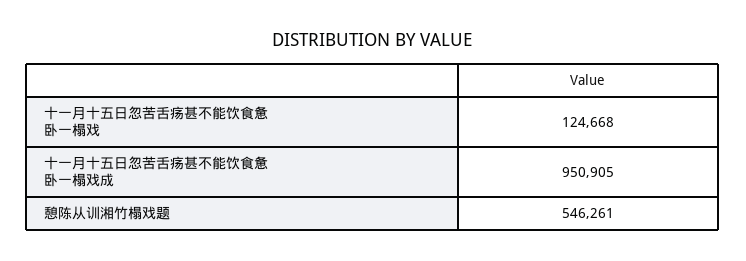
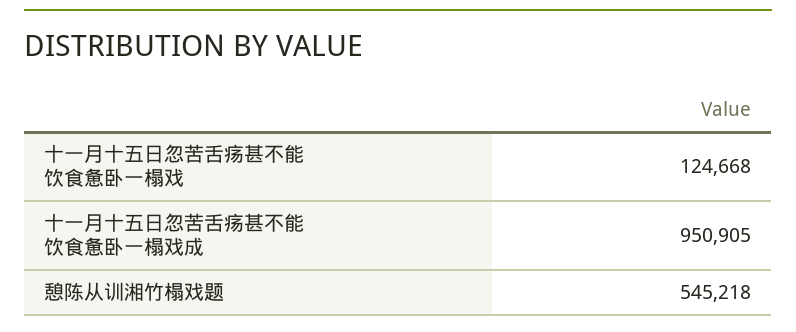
  {
    "十一月十五日忽苦舌疡甚不能饮食惫卧一榻戏": 124668,
    "十一月十五日忽苦舌疡甚不能饮食惫卧一榻戏成": 950905,
-   "憩陈从训湘竹榻戏题": 546261
+   "憩陈从训湘竹榻戏题": 545218
  }

